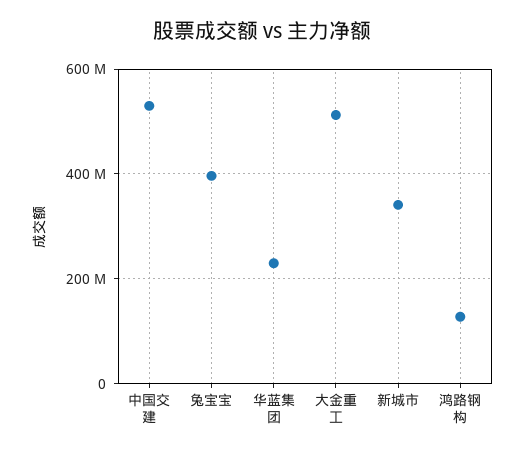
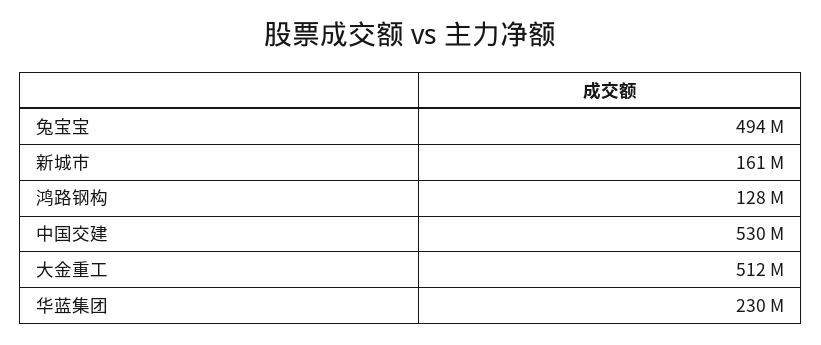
  {
    "中国交建": 530000000,
-   "兔宝宝": 400000000,
+   "兔宝宝": 494000000,
    "华蓝集团": 230000000,
    "大金重工": 512000000,
-   "新城市": 340000000,
+   "新城市": 161000000,
    "鸿路钢构": 128000000
  }

